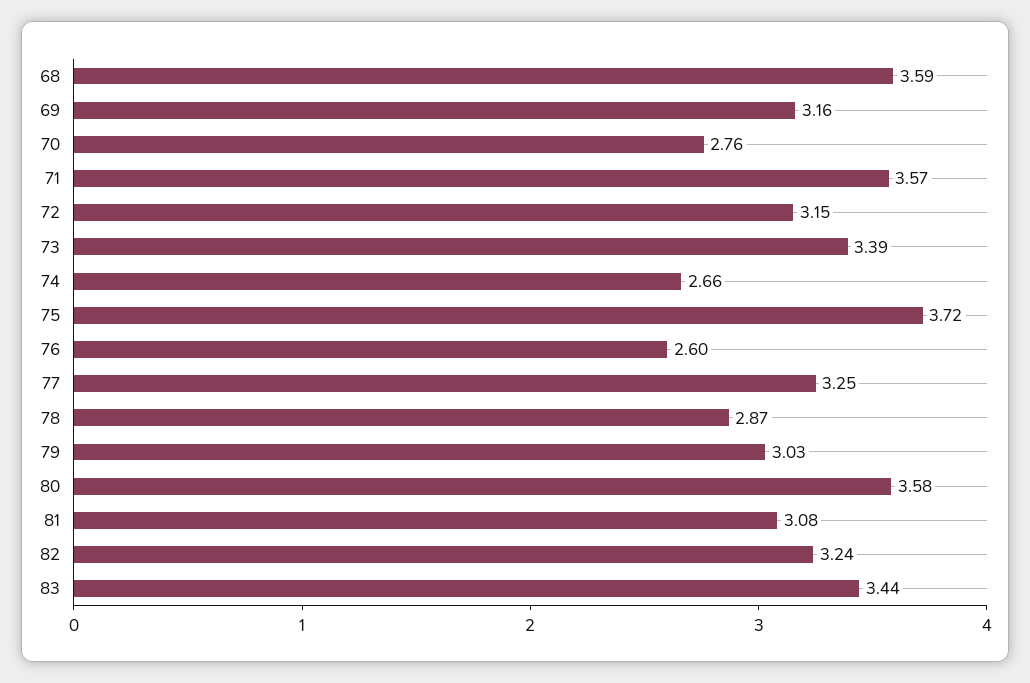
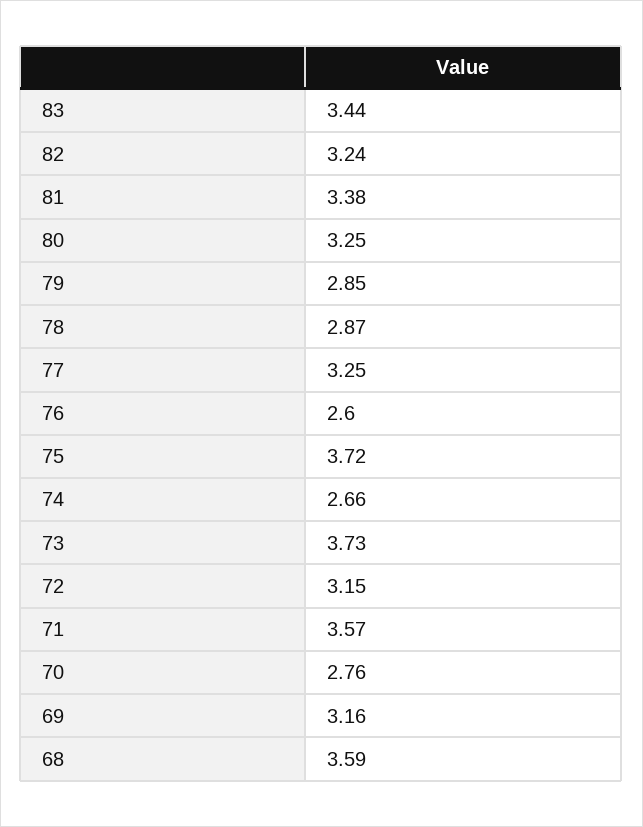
  {
    "68": 3.59,
    "69": 3.16,
    "70": 2.76,
    "71": 3.57,
    "72": 3.15,
-   "73": 3.39,
+   "73": 3.73,
    "74": 2.66,
    "75": 3.72,
    "76": 2.6,
    "77": 3.25,
    "78": 2.87,
-   "79": 3.03,
+   "79": 2.85,
-   "80": 3.58,
+   "80": 3.25,
-   "81": 3.08,
+   "81": 3.38,
    "82": 3.24,
    "83": 3.44
  }

